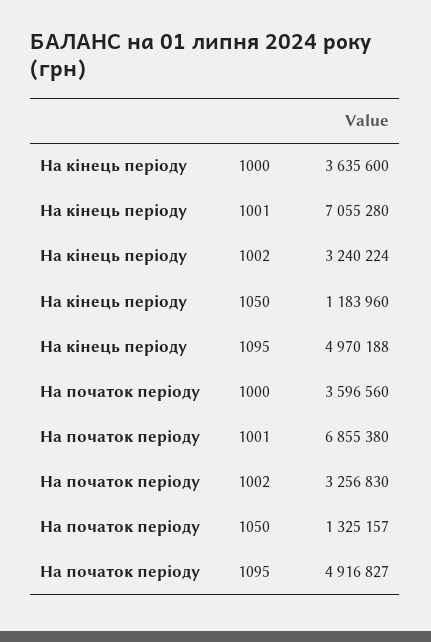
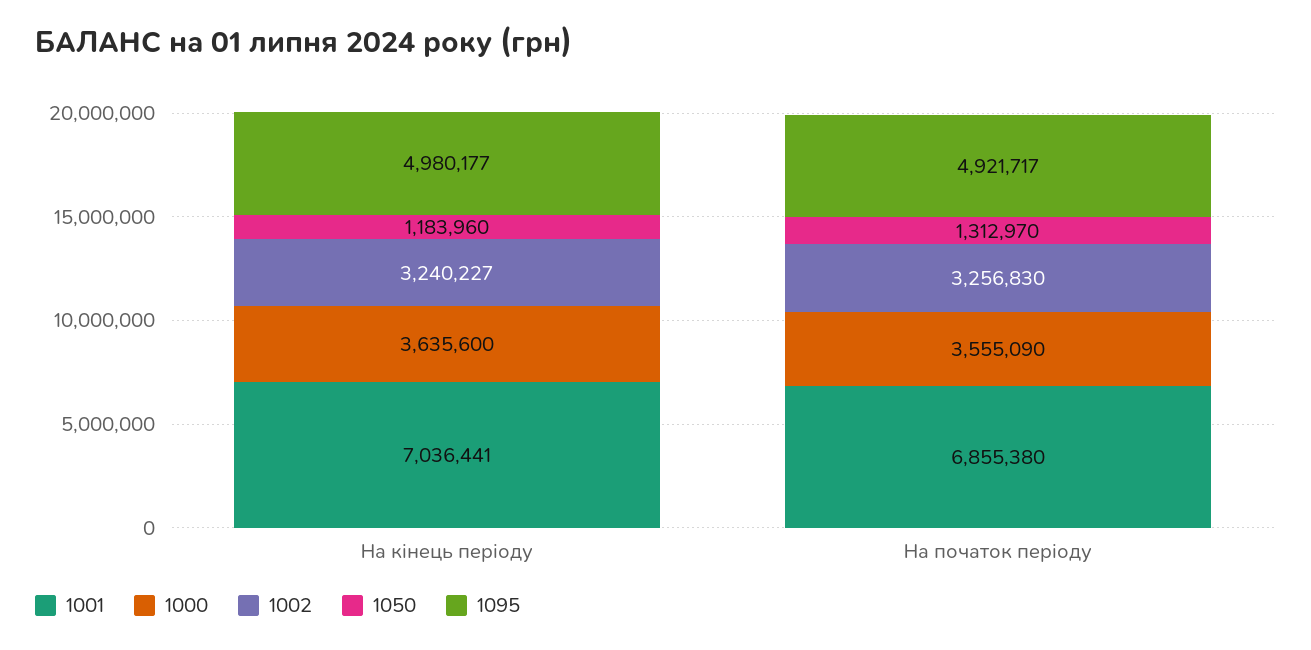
  {
    "1000": {
      "На кінець періоду": 3635600,
-     "На початок періоду": 3596560
+     "На початок періоду": 3555090
    },
    "1001": {
-     "На кінець періоду": 7055280,
+     "На кінець періоду": 7036441,
      "На початок періоду": 6855380
    },
    "1002": {
-     "На кінець періоду": 3240224,
+     "На кінець періоду": 3240227,
      "На початок періоду": 3256830
    },
    "1050": {
      "На кінець періоду": 1183960,
-     "На початок періоду": 1325157
+     "На початок періоду": 1312970
    },
    "1095": {
-     "На кінець періоду": 4970188,
+     "На кінець періоду": 4980177,
-     "На початок періоду": 4916827
+     "На початок періоду": 4921717
    }
  }

